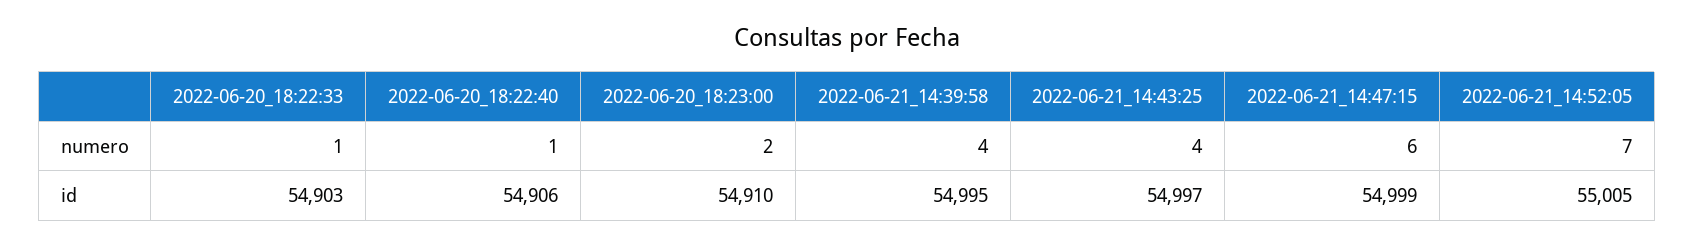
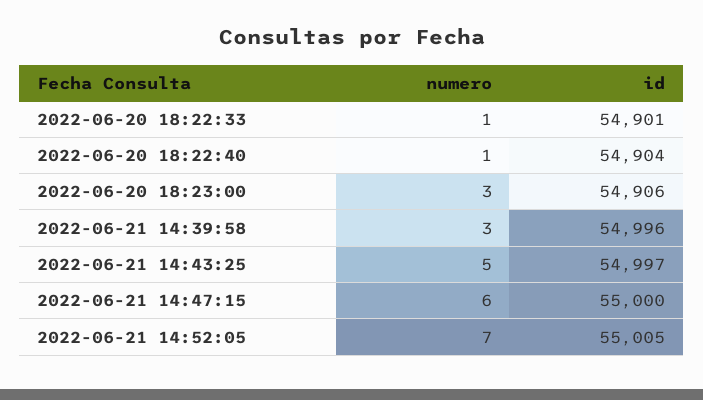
  {
    "2022-06-20_18:22:33": {
      "numero": 1,
-     "id": 54903
+     "id": 54901
    },
    "2022-06-20_18:22:40": {
      "numero": 1,
-     "id": 54906
+     "id": 54904
    },
    "2022-06-20_18:23:00": {
-     "numero": 2,
+     "numero": 3,
-     "id": 54910
+     "id": 54906
    },
    "2022-06-21_14:39:58": {
-     "numero": 4,
+     "numero": 3,
-     "id": 54995
+     "id": 54996
    },
    "2022-06-21_14:43:25": {
-     "numero": 4,
+     "numero": 5,
      "id": 54997
    },
    "2022-06-21_14:47:15": {
      "numero": 6,
-     "id": 54999
+     "id": 55000
    },
    "2022-06-21_14:52:05": {
      "numero": 7,
      "id": 55005
    }
  }

